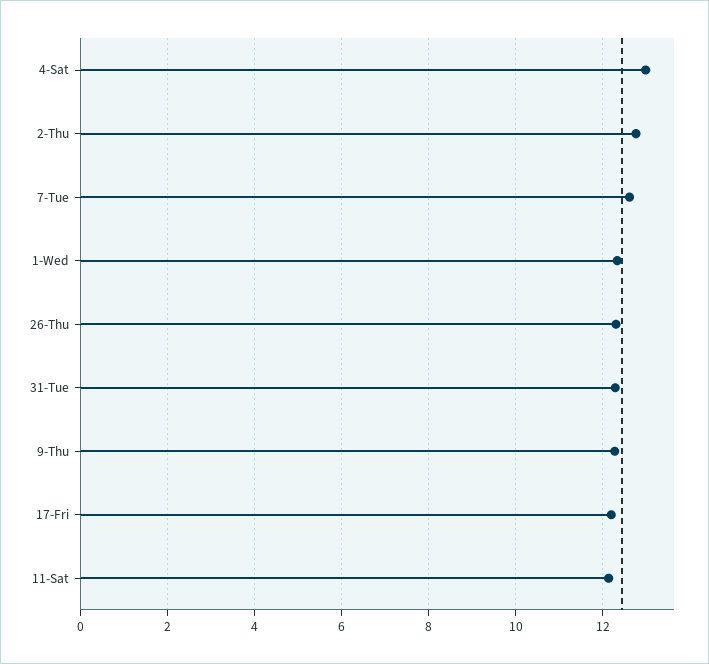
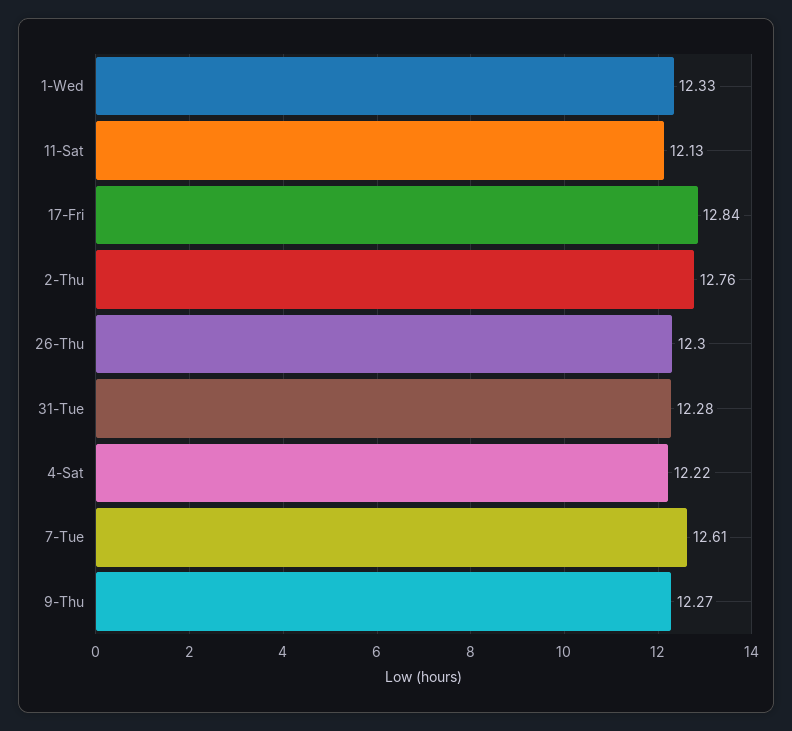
  {
-   "4-Sat": 13,
+   "4-Sat": 12.22,
    "2-Thu": 12.76,
    "7-Tue": 12.61,
    "1-Wed": 12.33,
    "26-Thu": 12.3,
    "31-Tue": 12.28,
    "9-Thu": 12.27,
-   "17-Fri": 12.2,
+   "17-Fri": 12.84,
    "11-Sat": 12.13
  }

